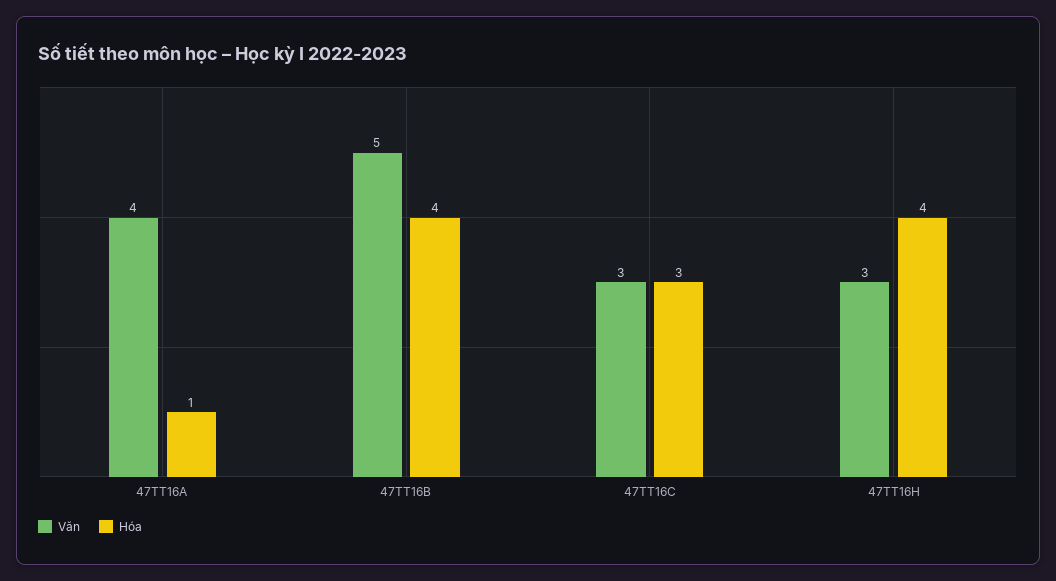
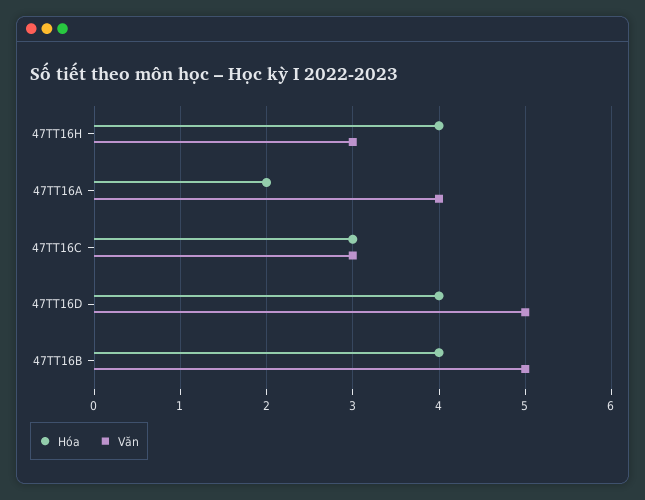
  {
    "Văn": {
      "47TT16A": 4,
      "47TT16B": 5,
      "47TT16C": 3,
-     "47TT16H": 3
+     "47TT16H": 3,
+     "47TT16D": 5
    },
    "Hóa": {
-     "47TT16A": 1,
+     "47TT16A": 2,
      "47TT16B": 4,
      "47TT16C": 3,
-     "47TT16H": 4
+     "47TT16H": 4,
+     "47TT16D": 4
    }
  }

